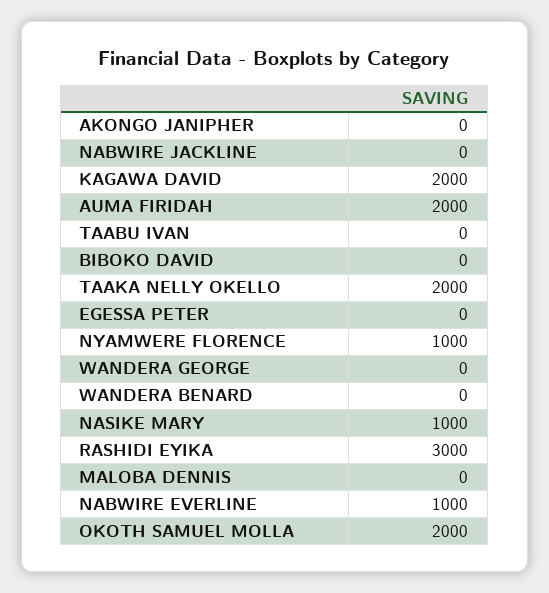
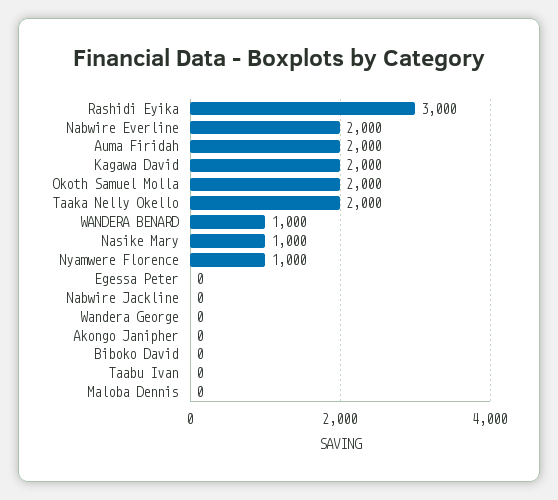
  {
    "AKONGO JANIPHER": 0,
    "NABWIRE JACKLINE": 0,
    "KAGAWA DAVID": 2000,
    "AUMA FIRIDAH": 2000,
    "TAABU IVAN": 0,
    "BIBOKO DAVID": 0,
    "TAAKA NELLY OKELLO": 2000,
    "EGESSA PETER": 0,
    "NYAMWERE FLORENCE": 1000,
    "WANDERA GEORGE": 0,
-   "WANDERA BENARD": 0,
+   "WANDERA BENARD": 1000,
    "NASIKE MARY": 1000,
    "RASHIDI EYIKA": 3000,
    "MALOBA DENNIS": 0,
-   "NABWIRE EVERLINE": 1000,
+   "NABWIRE EVERLINE": 2000,
    "OKOTH SAMUEL MOLLA": 2000
  }

